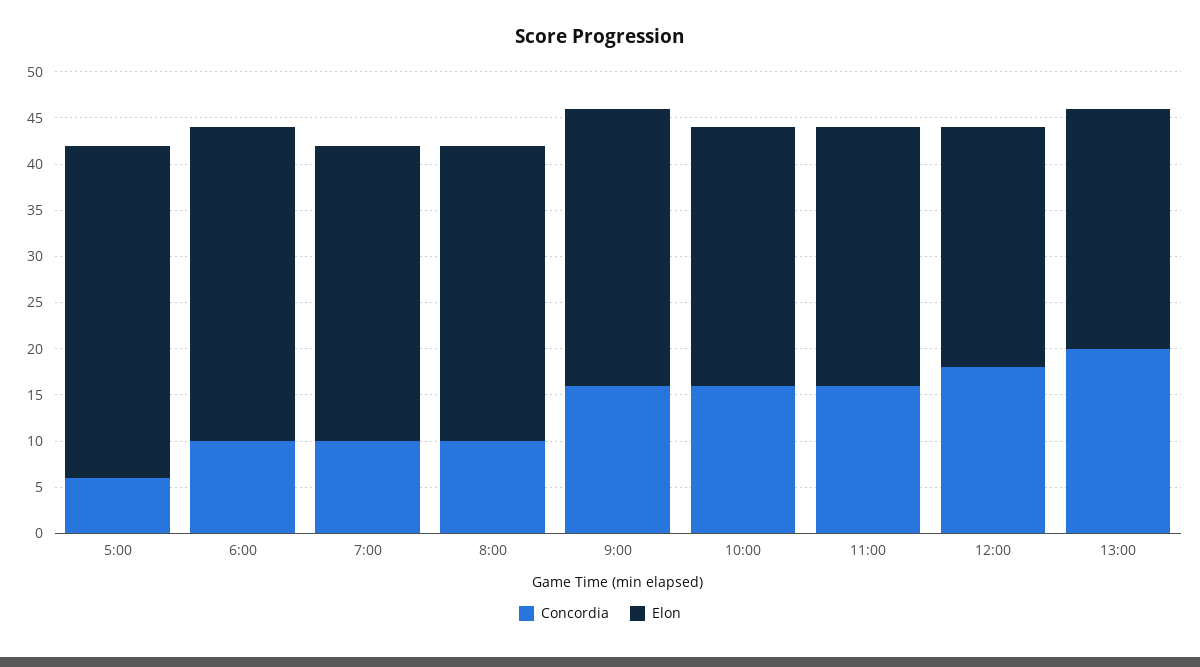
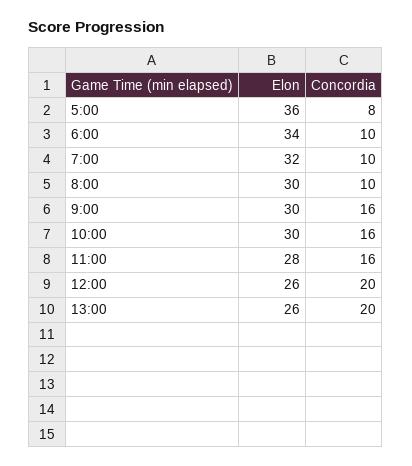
  {
    "Concordia": {
-     "5:00": 6,
+     "5:00": 8,
      "6:00": 10,
      "7:00": 10,
      "8:00": 10,
      "9:00": 16,
      "10:00": 16,
      "11:00": 16,
-     "12:00": 18,
+     "12:00": 20,
      "13:00": 20
    },
    "Elon": {
      "5:00": 36,
      "6:00": 34,
      "7:00": 32,
-     "8:00": 32,
+     "8:00": 30,
      "9:00": 30,
-     "10:00": 28,
+     "10:00": 30,
      "11:00": 28,
      "12:00": 26,
      "13:00": 26
    }
  }

